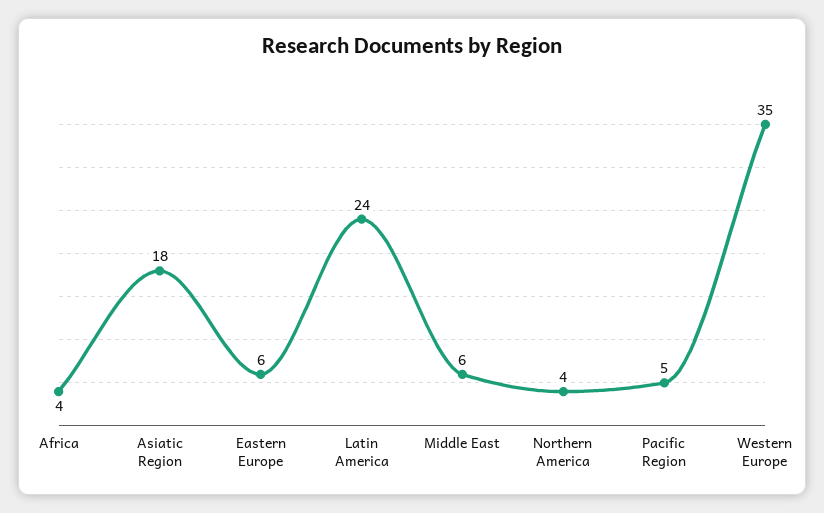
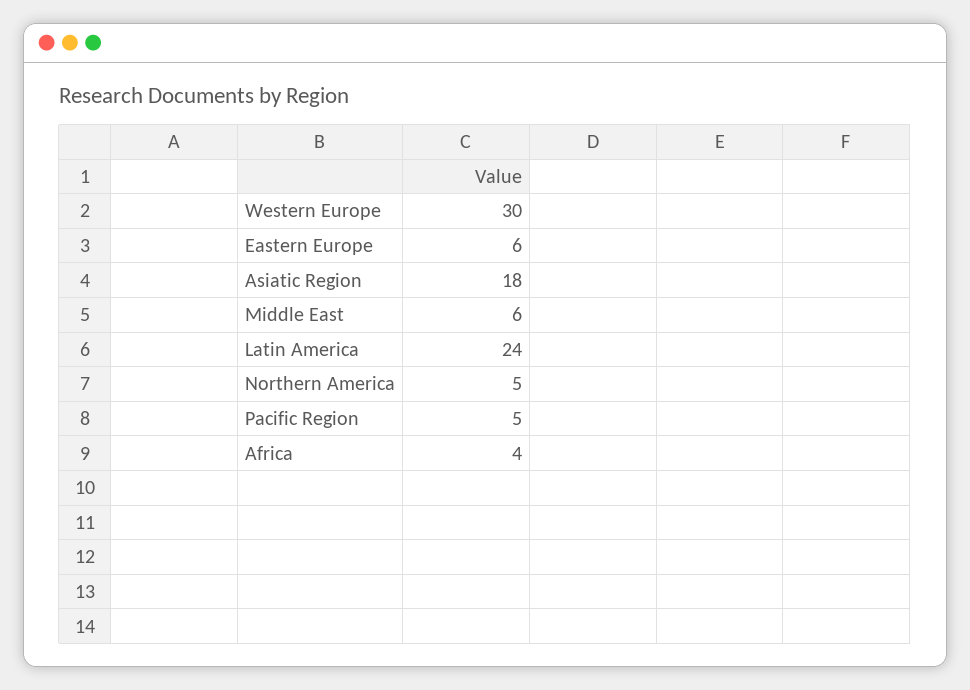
  {
    "Africa": 4,
    "Asiatic Region": 18,
    "Eastern Europe": 6,
    "Latin America": 24,
    "Middle East": 6,
-   "Northern America": 4,
+   "Northern America": 5,
    "Pacific Region": 5,
-   "Western Europe": 35
+   "Western Europe": 30
  }

